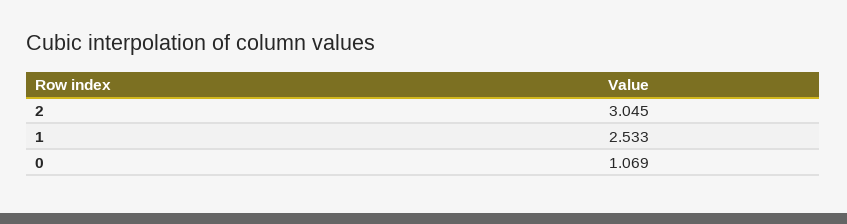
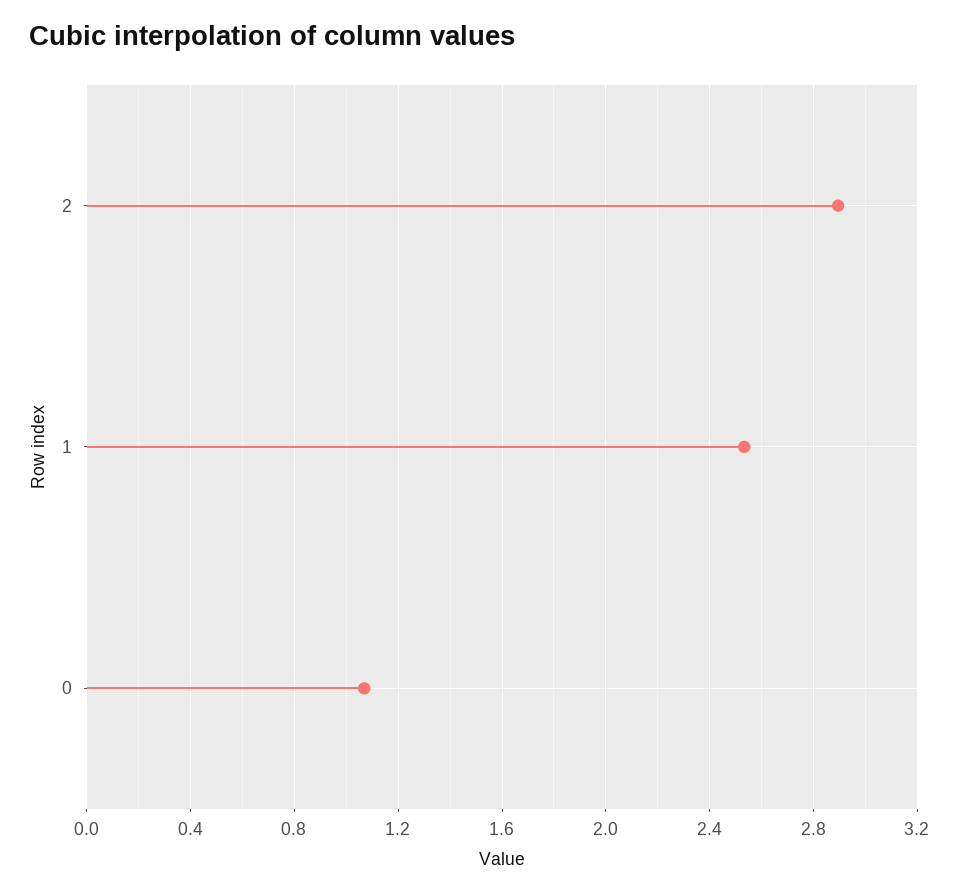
  {
-   "2": 3.045,
+   "2": 2.9,
    "1": 2.533,
    "0": 1.069
  }

